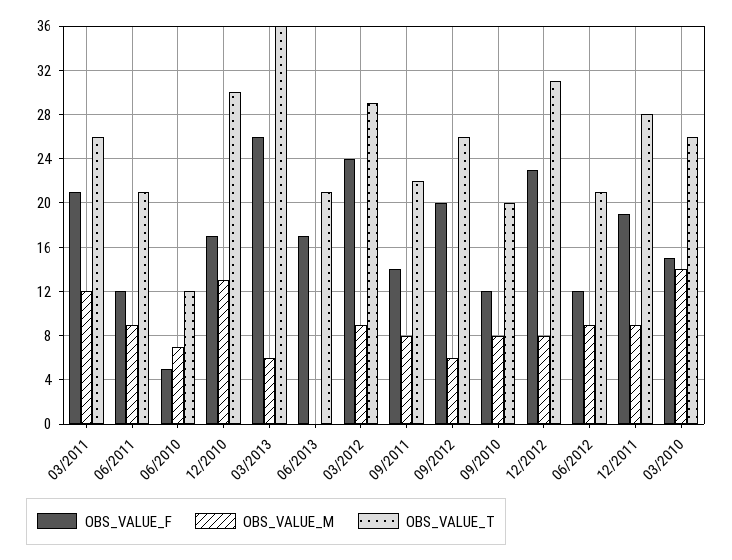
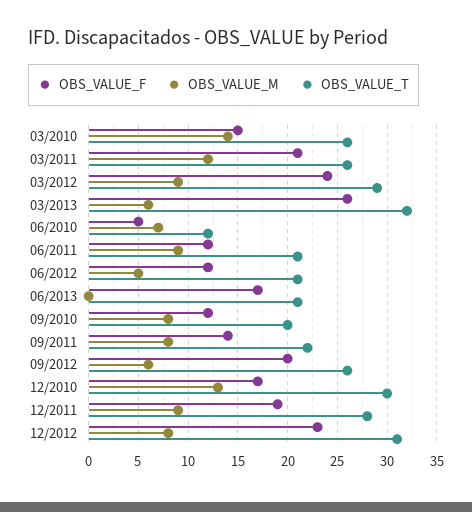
  {
    "OBS_VALUE_F": {
      "03/2011": 21,
      "06/2011": 12,
      "06/2010": 5,
      "12/2010": 17,
      "03/2013": 26,
      "06/2013": 17,
      "03/2012": 24,
      "09/2011": 14,
      "09/2012": 20,
      "09/2010": 12,
      "12/2012": 23,
      "06/2012": 12,
      "12/2011": 19,
      "03/2010": 15
    },
    "OBS_VALUE_M": {
      "03/2011": 12,
      "06/2011": 9,
      "06/2010": 7,
      "12/2010": 13,
      "03/2013": 6,
      "06/2013": 0,
      "03/2012": 9,
      "09/2011": 8,
      "09/2012": 6,
      "09/2010": 8,
      "12/2012": 8,
-     "06/2012": 9,
+     "06/2012": 5,
      "12/2011": 9,
      "03/2010": 14
    },
    "OBS_VALUE_T": {
      "03/2011": 26,
      "06/2011": 21,
      "06/2010": 12,
      "12/2010": 30,
-     "03/2013": 36,
+     "03/2013": 32,
      "06/2013": 21,
      "03/2012": 29,
      "09/2011": 22,
      "09/2012": 26,
      "09/2010": 20,
      "12/2012": 31,
      "06/2012": 21,
      "12/2011": 28,
      "03/2010": 26
    }
  }

